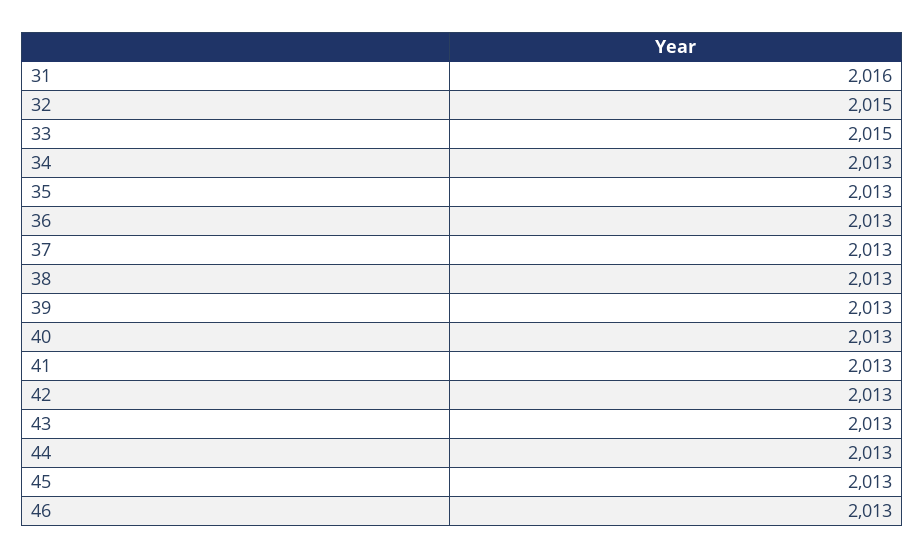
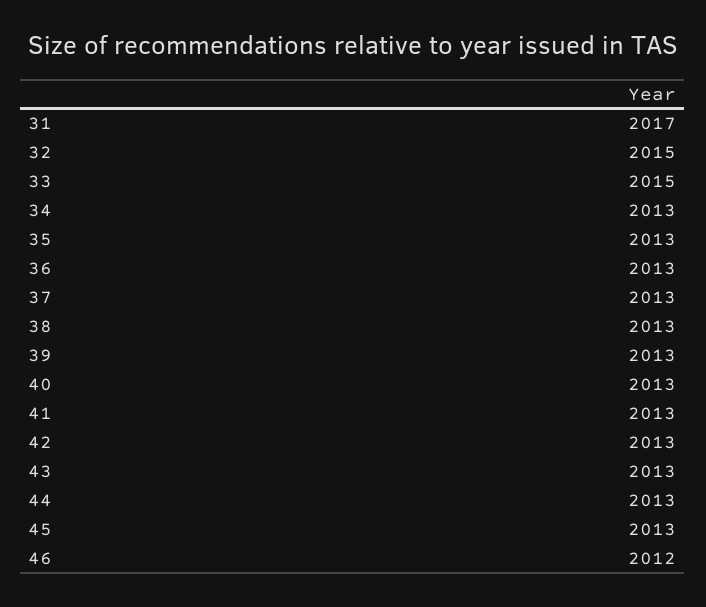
  {
-   "31": 2016,
+   "31": 2017,
    "32": 2015,
    "33": 2015,
    "34": 2013,
    "35": 2013,
    "36": 2013,
    "37": 2013,
    "38": 2013,
    "39": 2013,
    "40": 2013,
    "41": 2013,
    "42": 2013,
    "43": 2013,
    "44": 2013,
    "45": 2013,
-   "46": 2013
+   "46": 2012
  }

